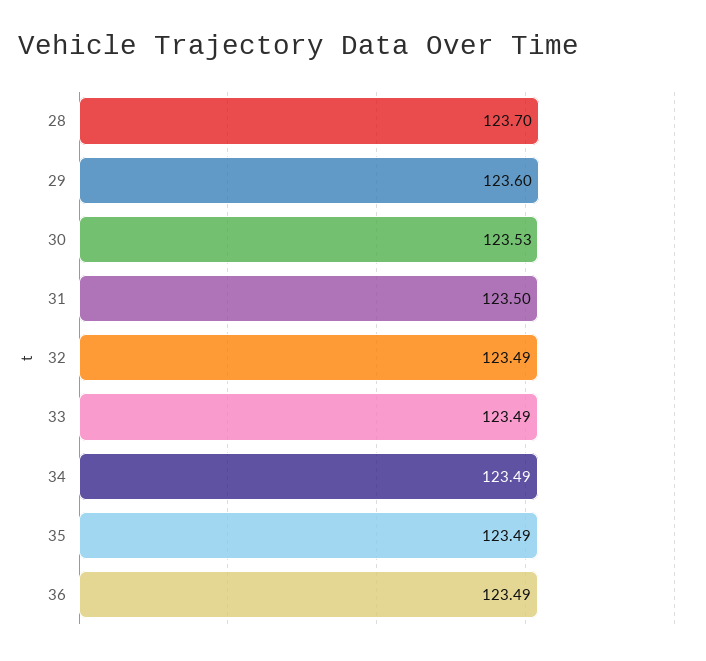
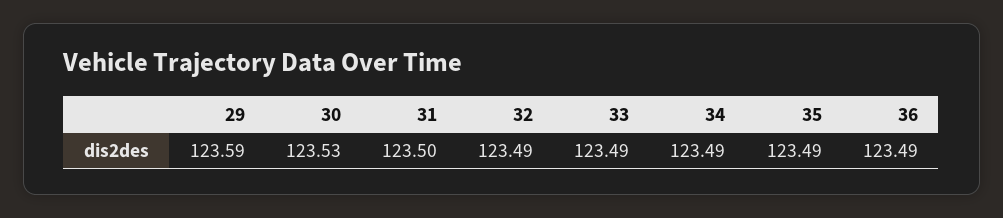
  {
-   "28": 123.7,
-   "29": 123.6,
+   "29": 123.59,
    "30": 123.53,
    "31": 123.5,
    "32": 123.49,
    "33": 123.49,
    "34": 123.49,
    "35": 123.49,
    "36": 123.49
  }

